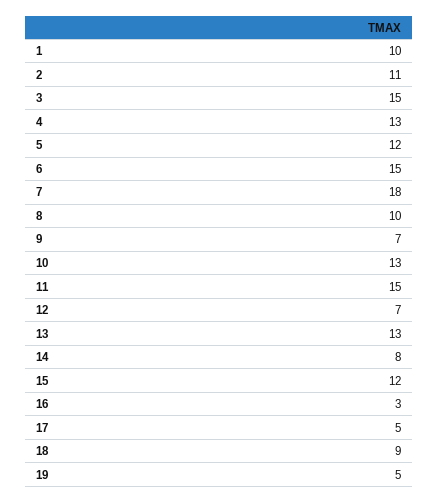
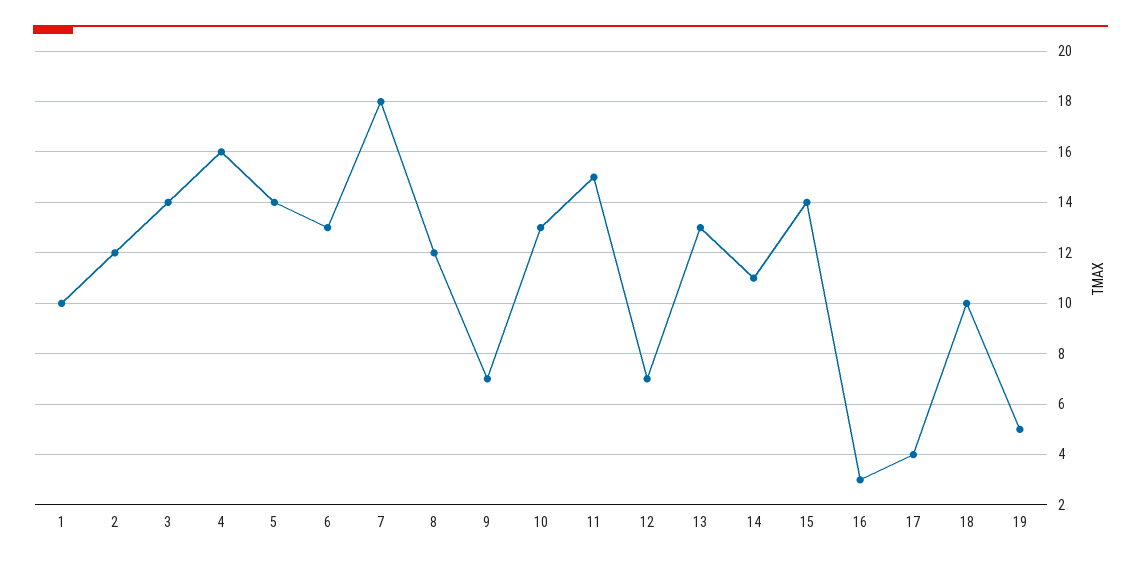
  {
    "1": 10,
-   "2": 11,
+   "2": 12,
-   "3": 15,
+   "3": 14,
-   "4": 13,
+   "4": 16,
-   "5": 12,
+   "5": 14,
-   "6": 15,
+   "6": 13,
    "7": 18,
-   "8": 10,
+   "8": 12,
    "9": 7,
    "10": 13,
    "11": 15,
    "12": 7,
    "13": 13,
-   "14": 8,
+   "14": 11,
-   "15": 12,
+   "15": 14,
    "16": 3,
-   "17": 5,
+   "17": 4,
-   "18": 9,
+   "18": 10,
    "19": 5
  }

